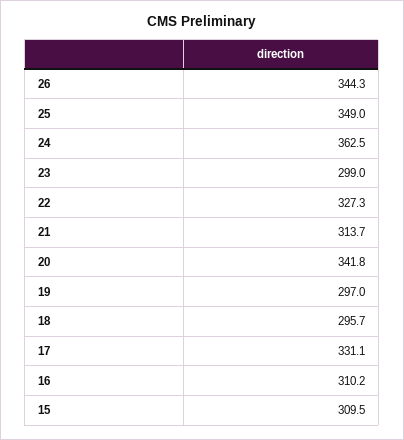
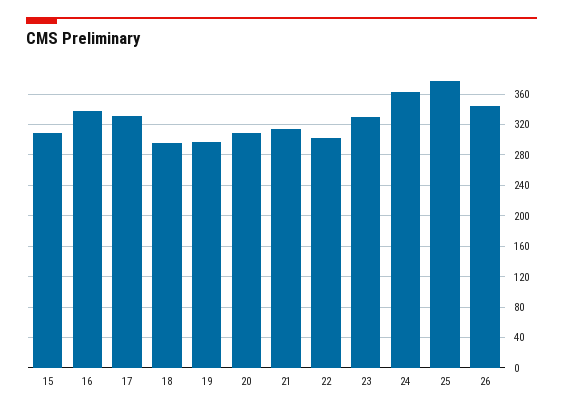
  {
    "26": 344.3,
-   "25": 349,
+   "25": 380,
    "24": 362.5,
-   "23": 299,
+   "23": 330,
-   "22": 327.3,
+   "22": 300,
    "21": 313.7,
-   "20": 341.8,
+   "20": 310,
    "19": 297,
    "18": 295.7,
    "17": 331.1,
-   "16": 310.2,
+   "16": 340,
    "15": 309.5
  }

